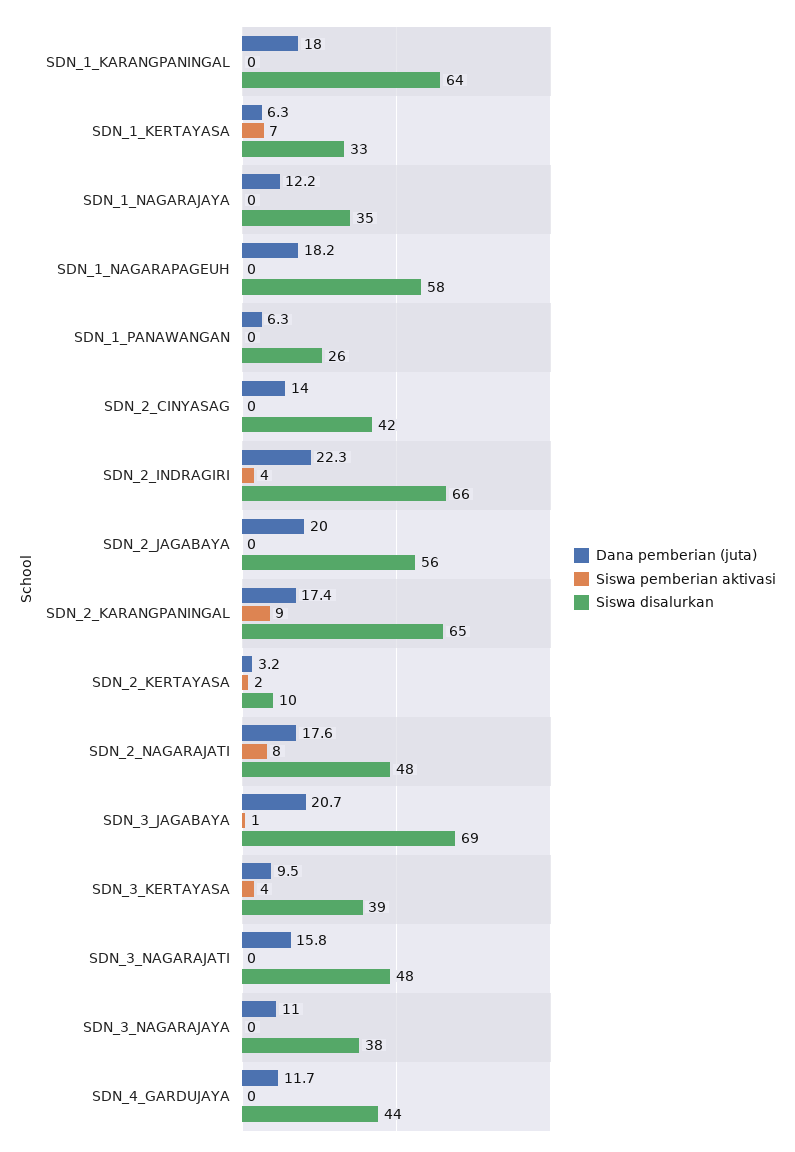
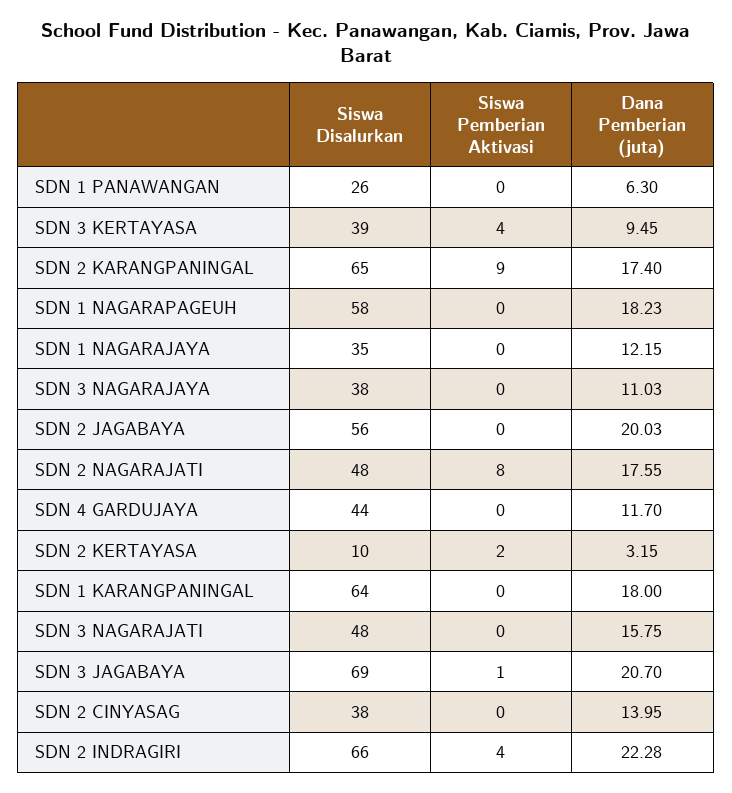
  {
    "Dana pemberian (juta)": {
      "SDN_1_KARANGPANINGAL": 18,
-     "SDN_1_KERTAYASA": 6.3,
      "SDN_1_NAGARAJAYA": 12.15,
      "SDN_1_NAGARAPAGEUH": 18.23,
      "SDN_1_PANAWANGAN": 6.3,
      "SDN_2_CINYASAG": 13.95,
      "SDN_2_INDRAGIRI": 22.28,
      "SDN_2_JAGABAYA": 20.03,
      "SDN_2_KARANGPANINGAL": 17.4,
      "SDN_2_KERTAYASA": 3.15,
      "SDN_2_NAGARAJATI": 17.55,
      "SDN_3_JAGABAYA": 20.7,
      "SDN_3_KERTAYASA": 9.45,
      "SDN_3_NAGARAJATI": 15.75,
      "SDN_3_NAGARAJAYA": 11.03,
      "SDN_4_GARDUJAYA": 11.7
    },
    "Siswa pemberian aktivasi": {
      "SDN_1_KARANGPANINGAL": 0,
-     "SDN_1_KERTAYASA": 7,
      "SDN_1_NAGARAJAYA": 0,
      "SDN_1_NAGARAPAGEUH": 0,
      "SDN_1_PANAWANGAN": 0,
      "SDN_2_CINYASAG": 0,
      "SDN_2_INDRAGIRI": 4,
      "SDN_2_JAGABAYA": 0,
      "SDN_2_KARANGPANINGAL": 9,
      "SDN_2_KERTAYASA": 2,
      "SDN_2_NAGARAJATI": 8,
      "SDN_3_JAGABAYA": 1,
      "SDN_3_KERTAYASA": 4,
      "SDN_3_NAGARAJATI": 0,
      "SDN_3_NAGARAJAYA": 0,
      "SDN_4_GARDUJAYA": 0
    },
    "Siswa disalurkan": {
      "SDN_1_KARANGPANINGAL": 64,
-     "SDN_1_KERTAYASA": 33,
      "SDN_1_NAGARAJAYA": 35,
      "SDN_1_NAGARAPAGEUH": 58,
      "SDN_1_PANAWANGAN": 26,
-     "SDN_2_CINYASAG": 42,
+     "SDN_2_CINYASAG": 38,
      "SDN_2_INDRAGIRI": 66,
      "SDN_2_JAGABAYA": 56,
      "SDN_2_KARANGPANINGAL": 65,
      "SDN_2_KERTAYASA": 10,
      "SDN_2_NAGARAJATI": 48,
      "SDN_3_JAGABAYA": 69,
      "SDN_3_KERTAYASA": 39,
      "SDN_3_NAGARAJATI": 48,
      "SDN_3_NAGARAJAYA": 38,
      "SDN_4_GARDUJAYA": 44
    }
  }

